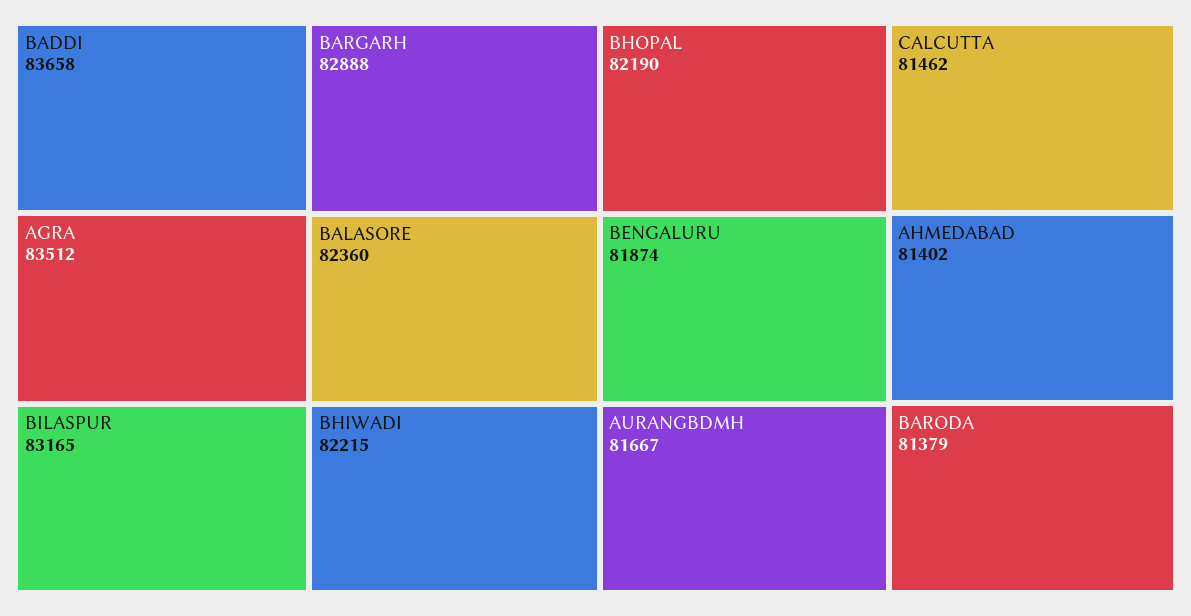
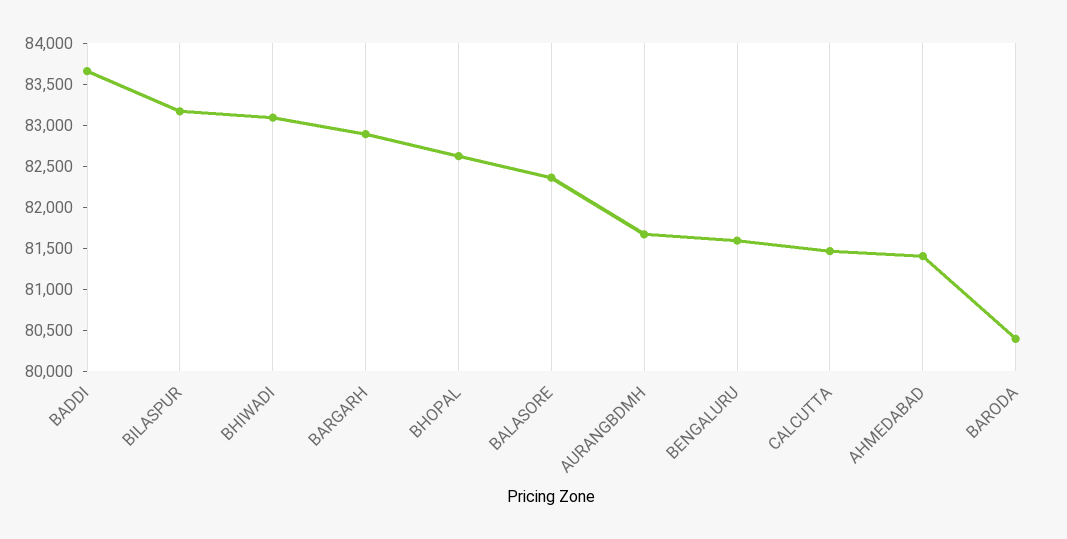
  {
    "BADDI": 83658,
-   "AGRA": 83512,
    "BILASPUR": 83165,
    "BARGARH": 82888,
    "BALASORE": 82360,
-   "BHIWADI": 82215,
+   "BHIWADI": 83100,
-   "BHOPAL": 82190,
+   "BHOPAL": 82600,
-   "BENGALURU": 81874,
+   "BENGALURU": 81600,
    "AURANGBDMH": 81667,
    "CALCUTTA": 81462,
    "AHMEDABAD": 81402,
-   "BARODA": 81379
+   "BARODA": 80400
  }

